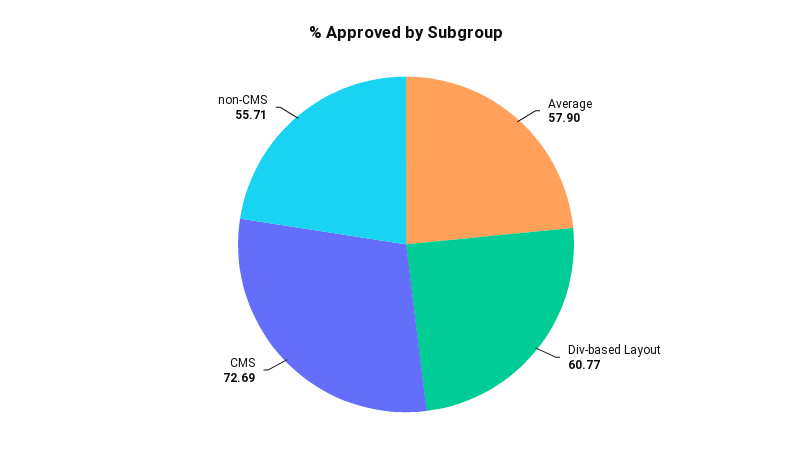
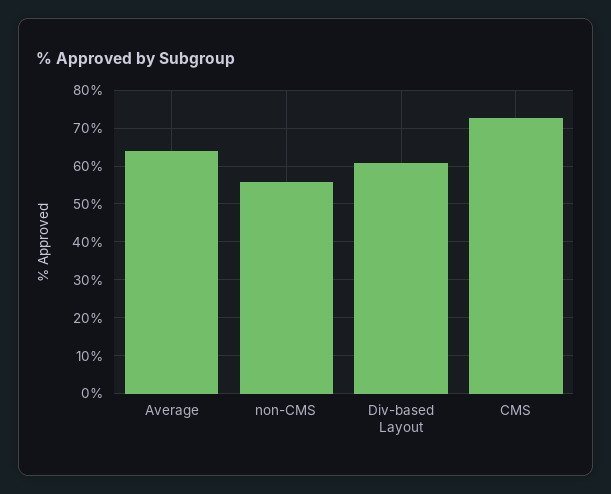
  {
-   "Average": 57.9,
+   "Average": 64,
    "Div-based Layout": 60.77,
    "CMS": 72.69,
    "non-CMS": 55.71
  }

